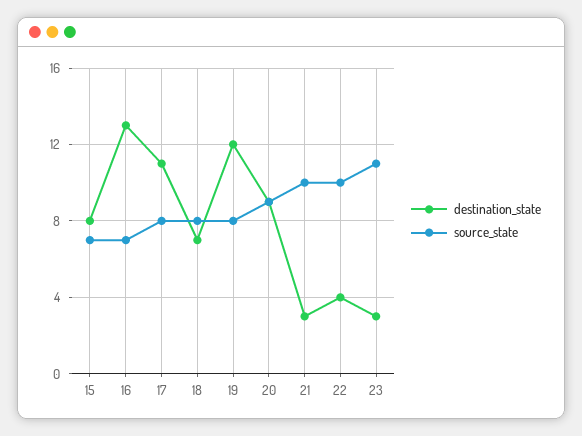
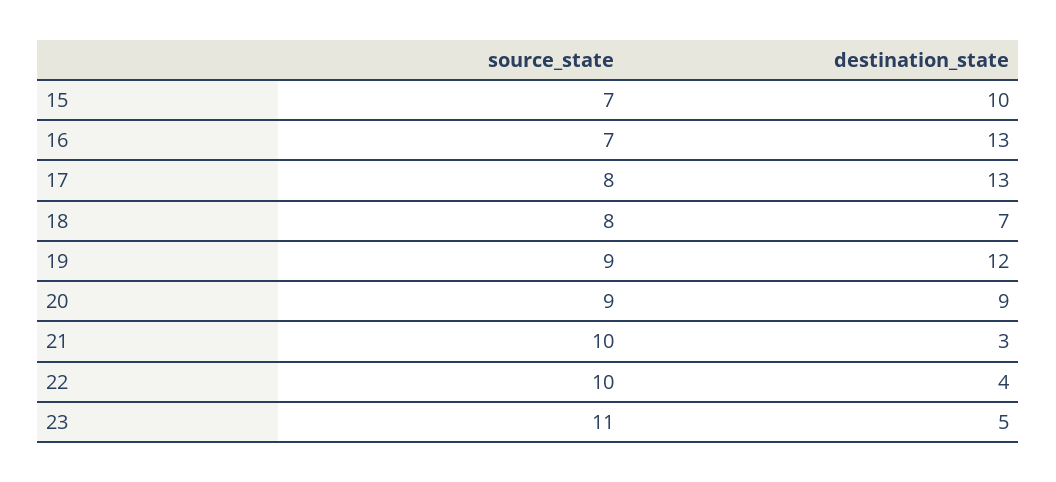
  {
    "destination_state": {
-     "15": 8,
+     "15": 10,
      "16": 13,
-     "17": 11,
+     "17": 13,
      "18": 7,
      "19": 12,
      "20": 9,
      "21": 3,
      "22": 4,
-     "23": 3
+     "23": 5
    },
    "source_state": {
      "15": 7,
      "16": 7,
      "17": 8,
      "18": 8,
-     "19": 8,
+     "19": 9,
      "20": 9,
      "21": 10,
      "22": 10,
      "23": 11
    }
  }

